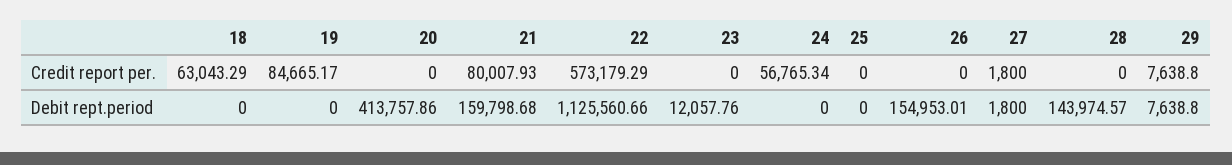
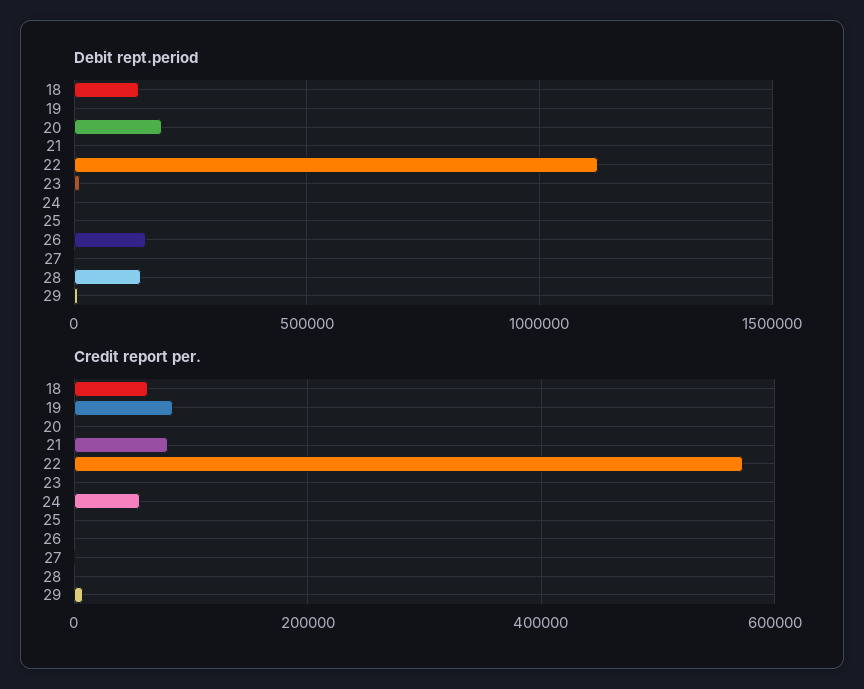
  {
    "Credit report per.": {
      "18": 63043.29,
      "19": 84665.17,
      "20": 0,
      "21": 80007.93,
      "22": 573179.29,
      "23": 0,
      "24": 56765.34,
      "25": 0,
      "26": 0,
      "27": 1800,
      "28": 0,
      "29": 7638.8
    },
    "Debit rept.period": {
-     "18": 0,
+     "18": 150000,
      "19": 0,
-     "20": 413757.86,
+     "20": 200000,
-     "21": 159798.68,
+     "21": 0,
      "22": 1125560.66,
      "23": 12057.76,
      "24": 0,
      "25": 0,
      "26": 154953.01,
      "27": 1800,
      "28": 143974.57,
      "29": 7638.8
    }
  }

